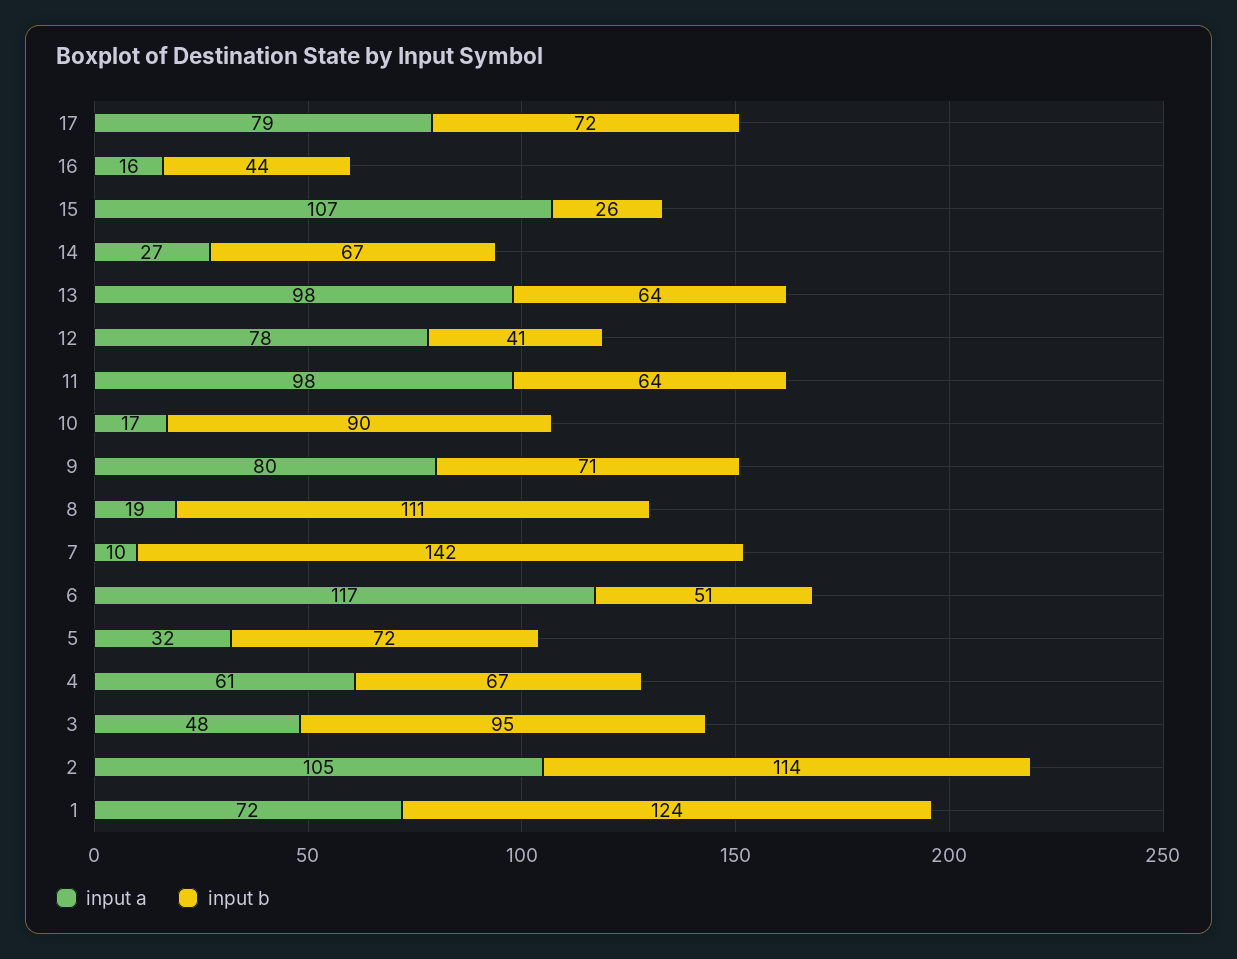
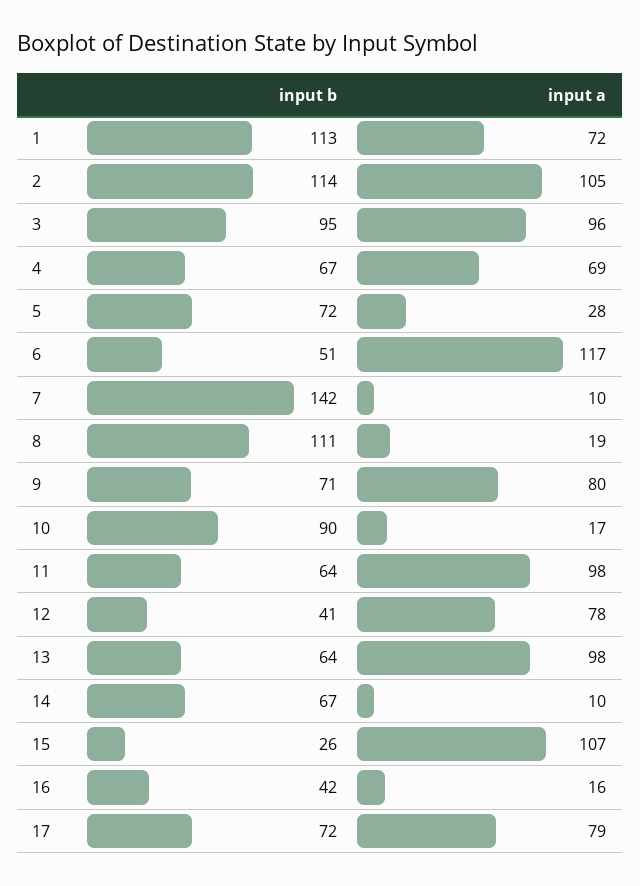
  {
    "input a": {
      "17": 79,
      "16": 16,
      "15": 107,
-     "14": 27,
+     "14": 10,
      "13": 98,
      "12": 78,
      "11": 98,
      "10": 17,
      "9": 80,
      "8": 19,
      "7": 10,
      "6": 117,
-     "5": 32,
+     "5": 28,
-     "4": 61,
+     "4": 69,
-     "3": 48,
+     "3": 96,
      "2": 105,
      "1": 72
    },
    "input b": {
      "17": 72,
-     "16": 44,
+     "16": 42,
      "15": 26,
      "14": 67,
      "13": 64,
      "12": 41,
      "11": 64,
      "10": 90,
      "9": 71,
      "8": 111,
      "7": 142,
      "6": 51,
      "5": 72,
      "4": 67,
      "3": 95,
      "2": 114,
-     "1": 124
+     "1": 113
    }
  }

